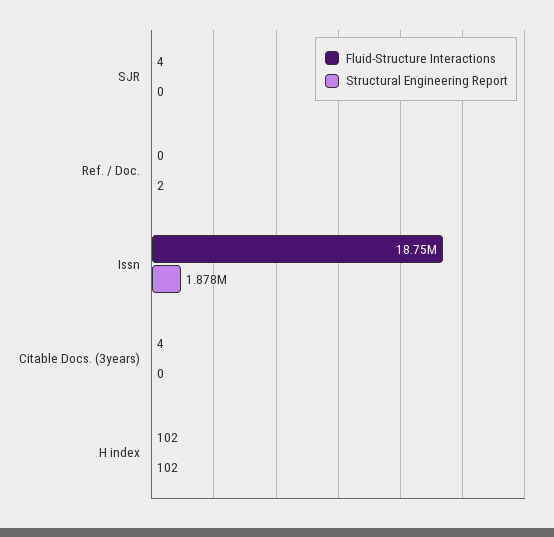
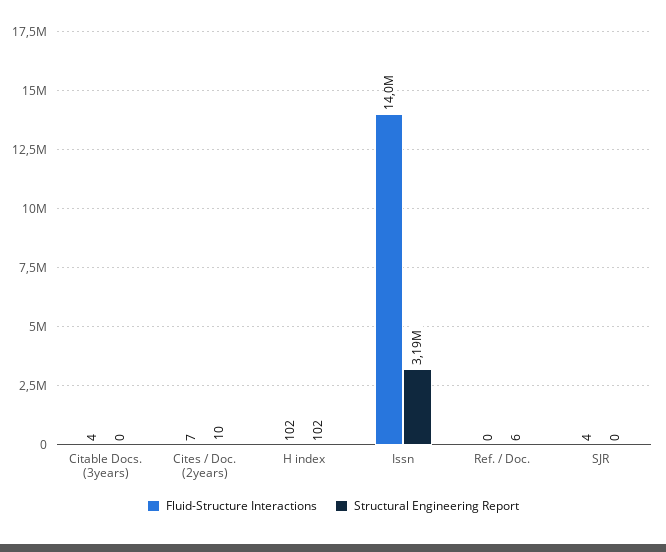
  {
    "Fluid-Structure Interactions": {
      "SJR": 4,
      "Ref. / Doc.": 0,
-     "Issn": 18750000,
+     "Issn": 14000000,
      "Citable Docs. (3years)": 4,
-     "H index": 102
+     "H index": 102,
+     "Cites / Doc. (2years)": 7
    },
    "Structural Engineering Report": {
      "SJR": 0,
-     "Ref. / Doc.": 2,
+     "Ref. / Doc.": 6,
-     "Issn": 1878000,
+     "Issn": 3190000,
      "Citable Docs. (3years)": 0,
-     "H index": 102
+     "H index": 102,
+     "Cites / Doc. (2years)": 10
    }
  }

